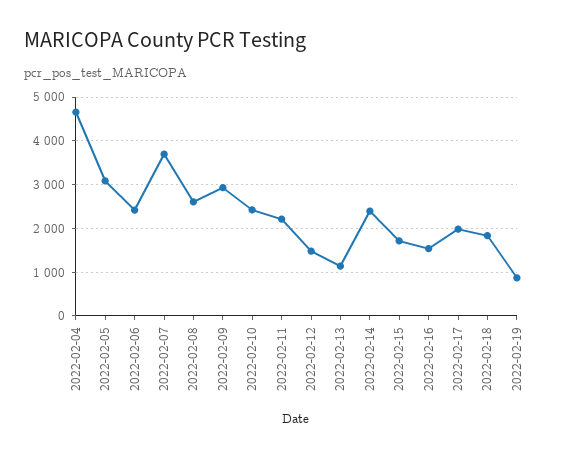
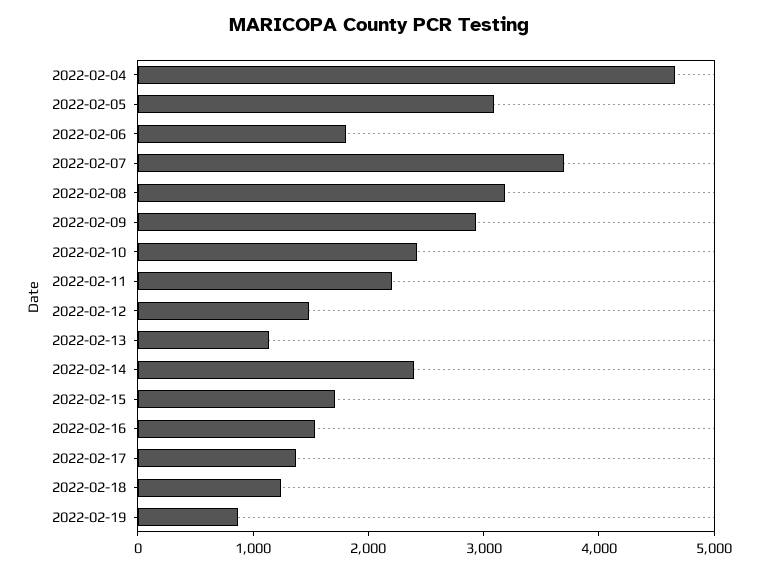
  {
    "2022-02-04": 4600,
    "2022-02-05": 3000,
-   "2022-02-06": 2400,
+   "2022-02-06": 1800,
    "2022-02-07": 3600,
-   "2022-02-08": 2600,
+   "2022-02-08": 3200,
    "2022-02-09": 3000,
    "2022-02-10": 2400,
    "2022-02-11": 2200,
    "2022-02-12": 1400,
    "2022-02-13": 1200,
    "2022-02-14": 2400,
    "2022-02-15": 1800,
    "2022-02-16": 1600,
-   "2022-02-17": 2000,
+   "2022-02-17": 1400,
-   "2022-02-18": 1800,
+   "2022-02-18": 1200,
    "2022-02-19": 800
  }

